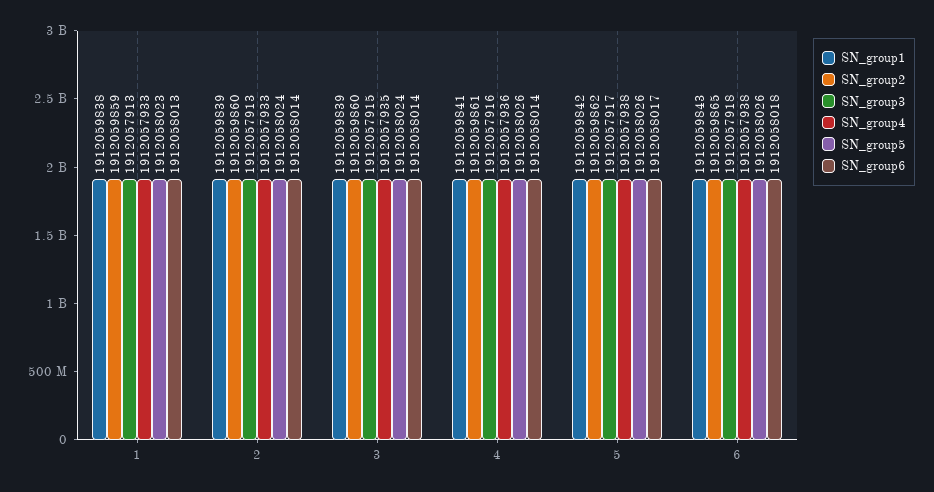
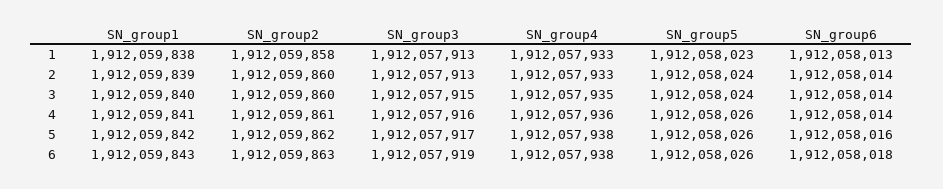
  {
    "SN_group1": {
      "1": 1912059838,
      "2": 1912059839,
-     "3": 1912059839,
+     "3": 1912059840,
      "4": 1912059841,
      "5": 1912059842,
      "6": 1912059843
    },
    "SN_group2": {
-     "1": 1912059859,
+     "1": 1912059858,
      "2": 1912059860,
      "3": 1912059860,
      "4": 1912059861,
      "5": 1912059862,
-     "6": 1912059865
+     "6": 1912059863
    },
    "SN_group3": {
      "1": 1912057913,
      "2": 1912057913,
      "3": 1912057915,
      "4": 1912057916,
      "5": 1912057917,
-     "6": 1912057918
+     "6": 1912057919
    },
    "SN_group4": {
      "1": 1912057933,
      "2": 1912057933,
      "3": 1912057935,
      "4": 1912057936,
      "5": 1912057938,
      "6": 1912057938
    },
    "SN_group5": {
      "1": 1912058023,
      "2": 1912058024,
      "3": 1912058024,
      "4": 1912058026,
      "5": 1912058026,
      "6": 1912058026
    },
    "SN_group6": {
      "1": 1912058013,
      "2": 1912058014,
      "3": 1912058014,
      "4": 1912058014,
-     "5": 1912058017,
+     "5": 1912058016,
      "6": 1912058018
    }
  }

